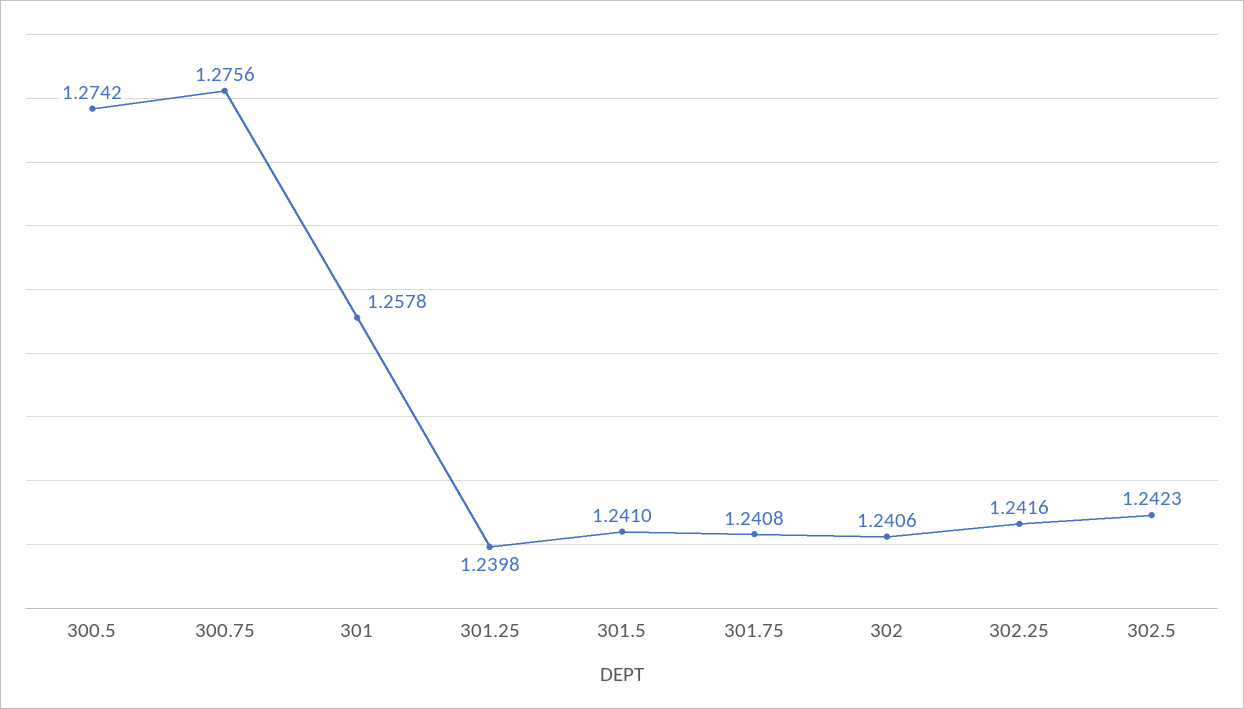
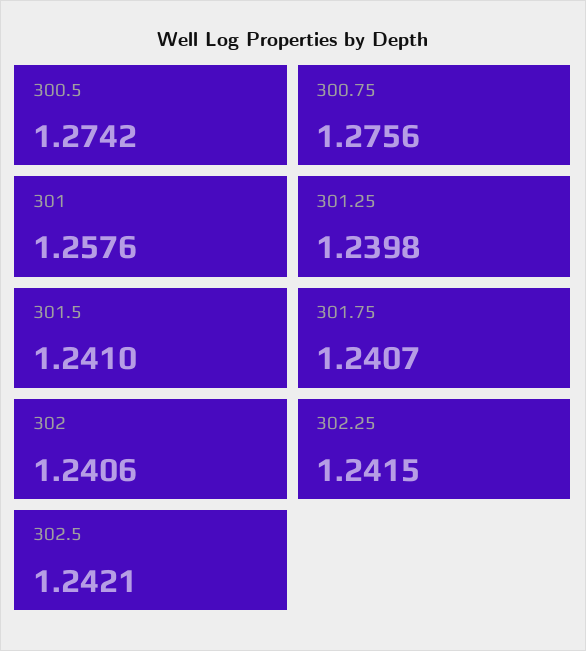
  {
    "300.5": 1.2742,
    "300.75": 1.2756,
-   "301": 1.2578,
+   "301": 1.2576,
    "301.25": 1.2398,
    "301.5": 1.241,
-   "301.75": 1.2408,
+   "301.75": 1.2407,
    "302": 1.2406,
-   "302.25": 1.2416,
+   "302.25": 1.2415,
-   "302.5": 1.2423
+   "302.5": 1.2421
  }

